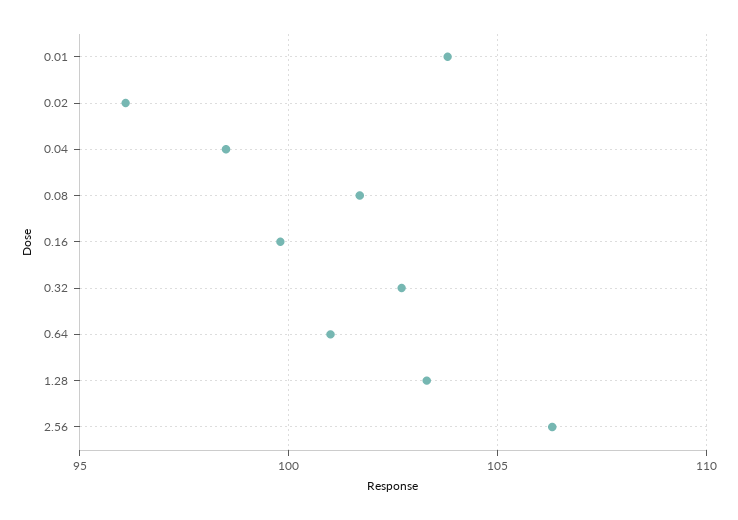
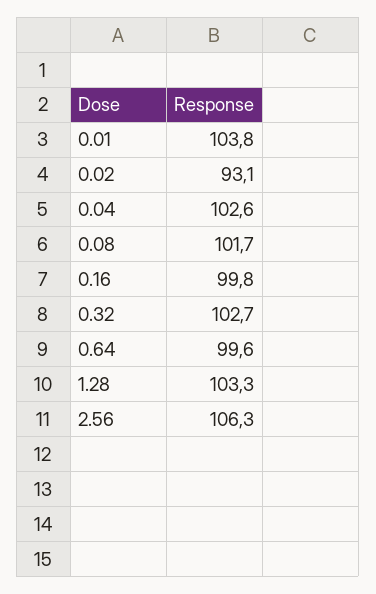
  {
    "0.01": 103.8,
-   "0.02": 96,
+   "0.02": 93.1,
-   "0.04": 98.5,
+   "0.04": 102.6,
    "0.08": 101.7,
    "0.16": 99.8,
    "0.32": 102.7,
-   "0.64": 101,
+   "0.64": 99.6,
    "1.28": 103.3,
    "2.56": 106.3
  }

